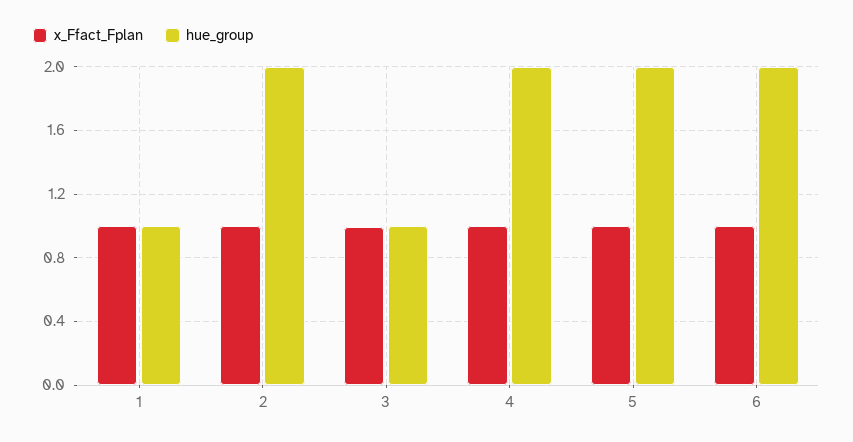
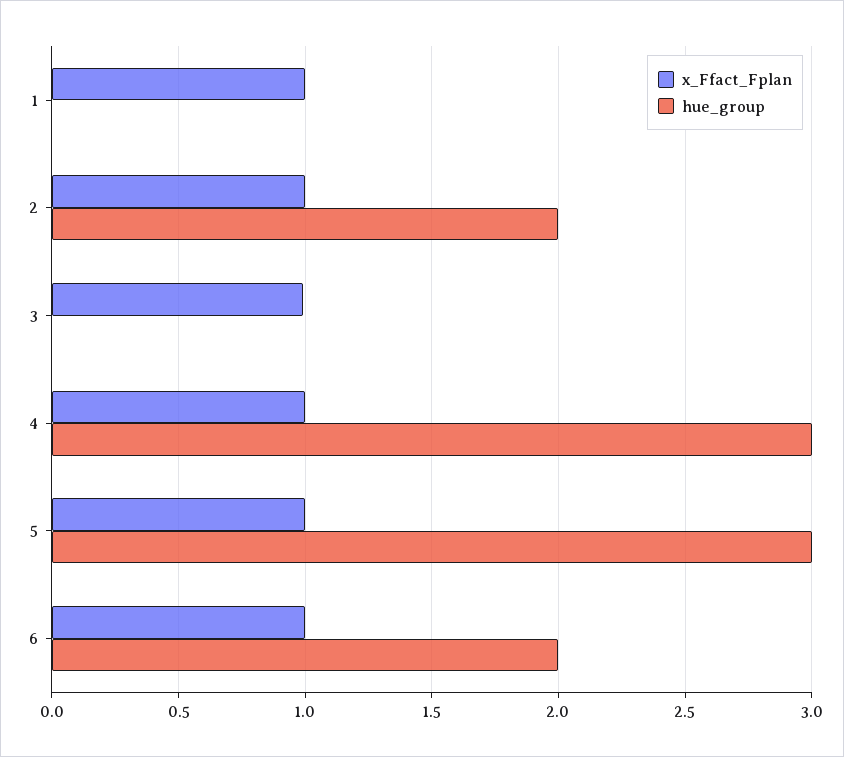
  {
    "x_Ffact_Fplan": {
      "1": 1,
      "2": 1,
      "3": 1,
      "4": 1,
      "5": 1,
      "6": 1
    },
    "hue_group": {
-     "1": 1,
+     "1": 0,
      "2": 2,
-     "3": 1,
+     "3": 0,
-     "4": 2,
+     "4": 3,
-     "5": 2,
+     "5": 3,
      "6": 2
    }
  }

